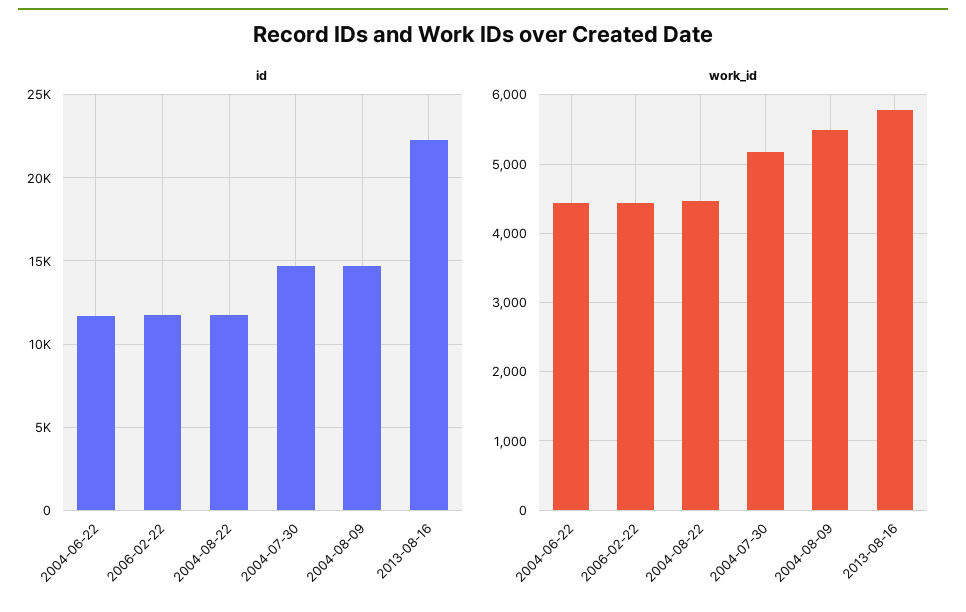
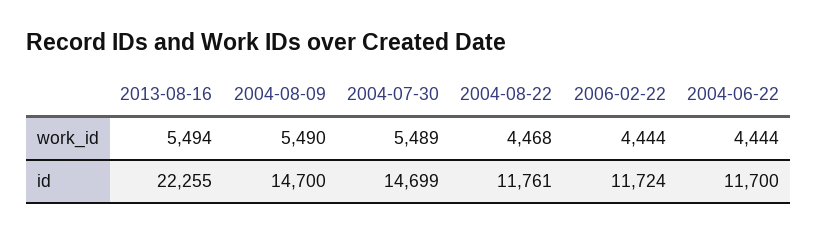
  {
    "id": {
      "2004-06-22": 11700,
      "2006-02-22": 11724,
      "2004-08-22": 11761,
      "2004-07-30": 14699,
      "2004-08-09": 14700,
      "2013-08-16": 22255
    },
    "work_id": {
      "2004-06-22": 4444,
      "2006-02-22": 4444,
      "2004-08-22": 4468,
-     "2004-07-30": 5200,
+     "2004-07-30": 5489,
      "2004-08-09": 5490,
-     "2013-08-16": 5800
+     "2013-08-16": 5494
    }
  }

